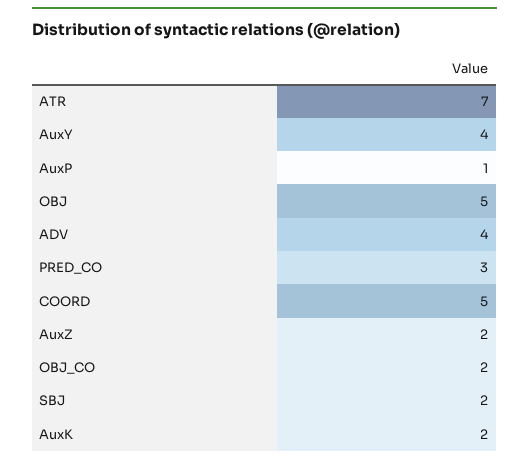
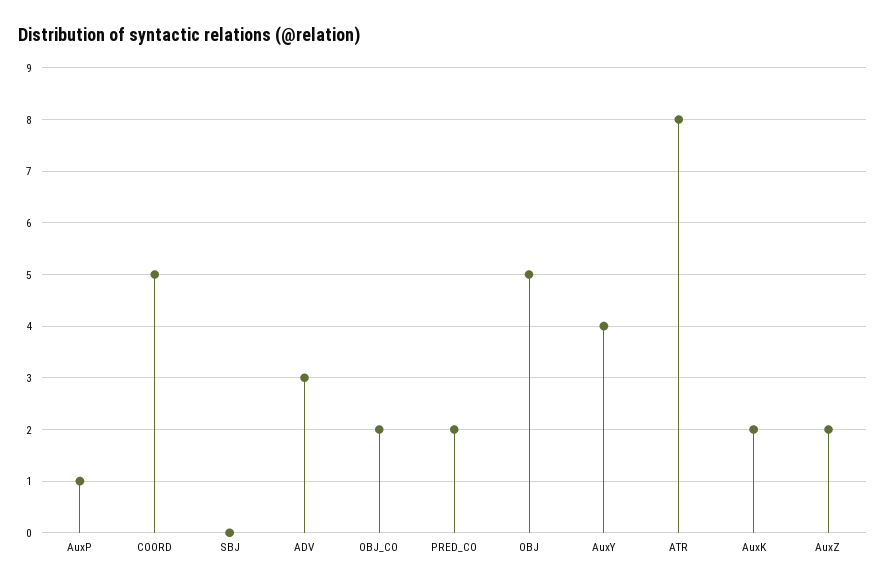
  {
-   "ATR": 7,
+   "ATR": 8,
    "AuxY": 4,
    "AuxP": 1,
    "OBJ": 5,
-   "ADV": 4,
+   "ADV": 3,
-   "PRED_CO": 3,
+   "PRED_CO": 2,
    "COORD": 5,
    "AuxZ": 2,
    "OBJ_CO": 2,
-   "SBJ": 2,
+   "SBJ": 0,
    "AuxK": 2
  }

